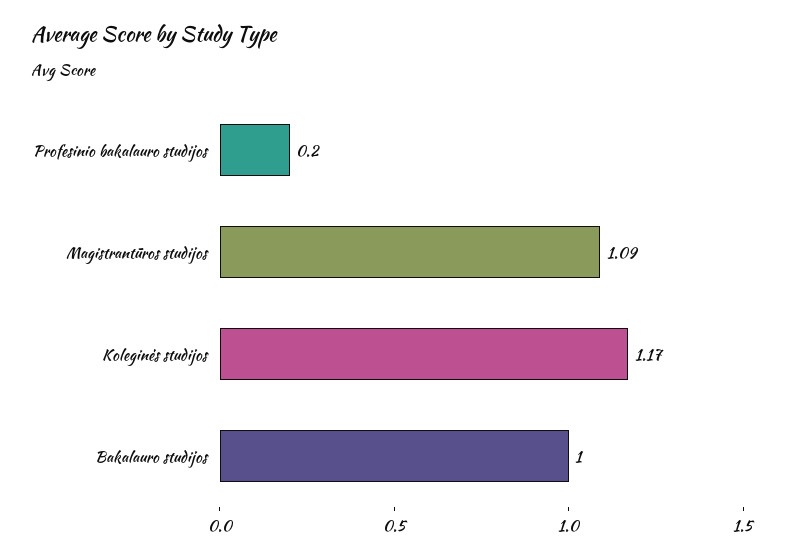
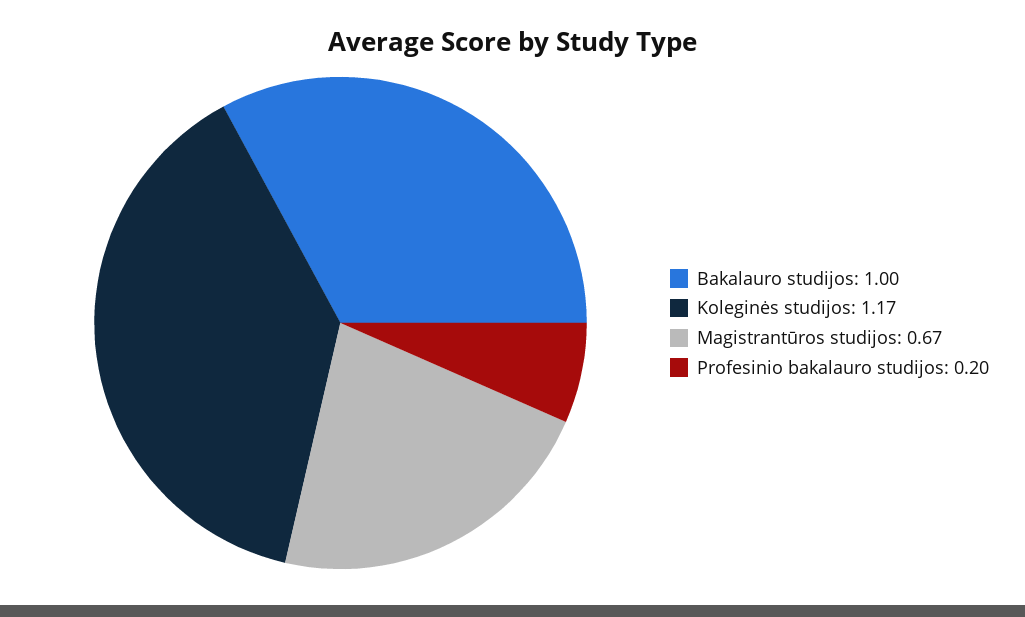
  {
    "Profesinio bakalauro studijos": 0.2,
-   "Magistrantūros studijos": 1.09,
+   "Magistrantūros studijos": 0.67,
    "Koleginės studijos": 1.17,
    "Bakalauro studijos": 1
  }

